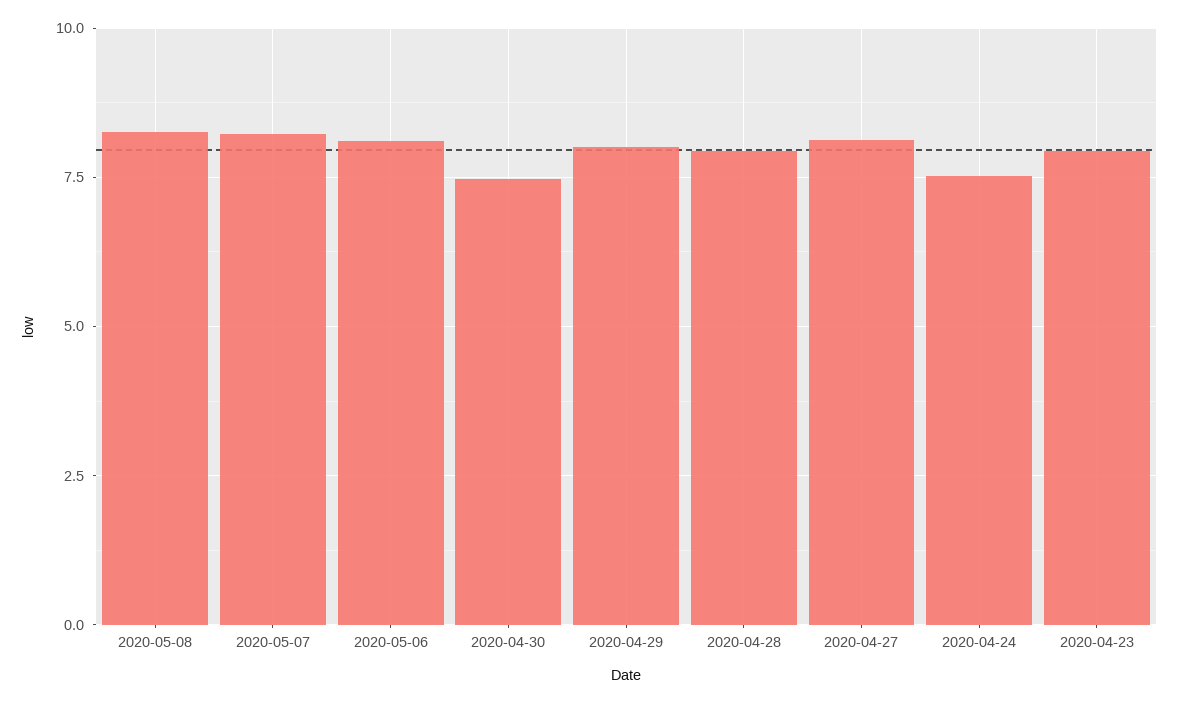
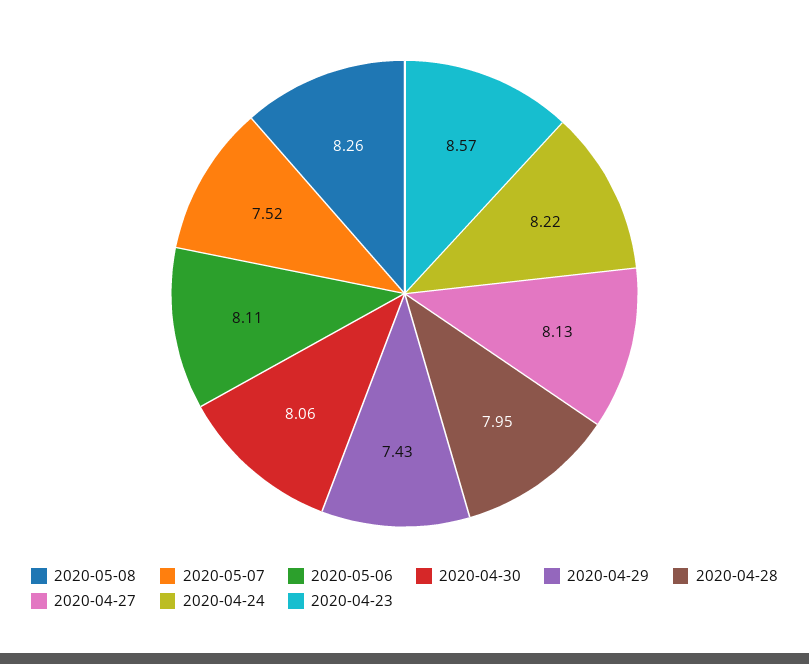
  {
    "2020-05-08": 8.26,
-   "2020-05-07": 8.25,
+   "2020-05-07": 7.52,
    "2020-05-06": 8.11,
-   "2020-04-30": 7.5,
+   "2020-04-30": 8.06,
-   "2020-04-29": 8,
+   "2020-04-29": 7.43,
    "2020-04-28": 7.95,
    "2020-04-27": 8.13,
-   "2020-04-24": 7.5,
+   "2020-04-24": 8.22,
-   "2020-04-23": 8
+   "2020-04-23": 8.57
  }

